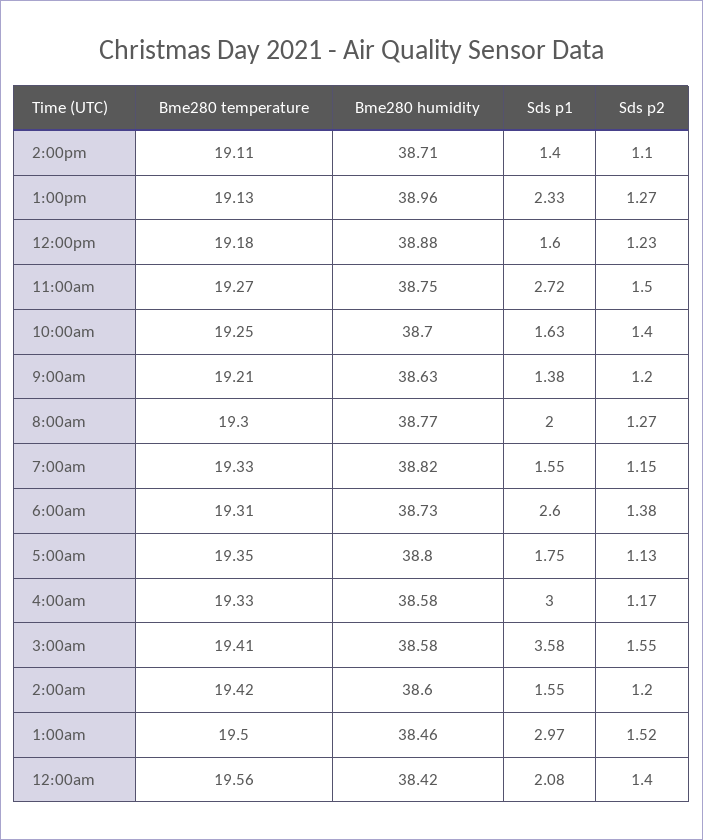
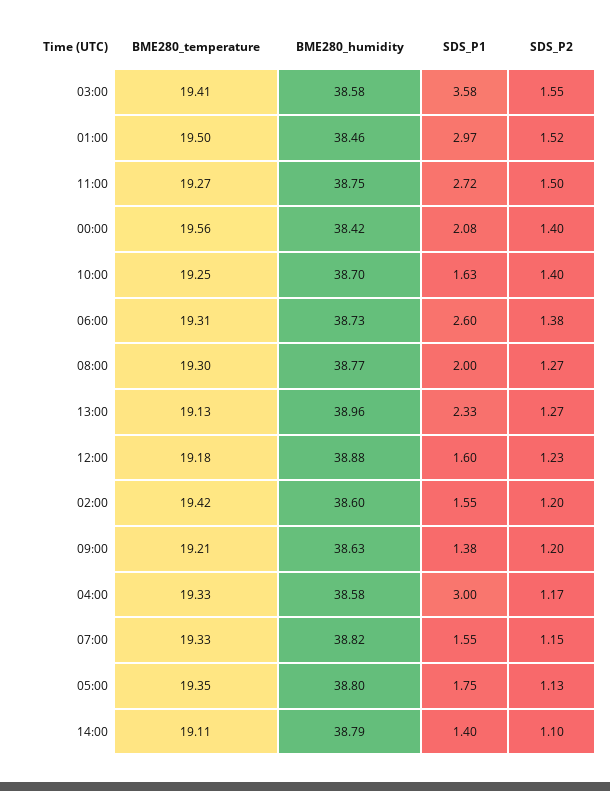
  {
    "Bme280 temperature": {
      "2:00pm": 19.11,
      "1:00pm": 19.13,
      "12:00pm": 19.18,
      "11:00am": 19.27,
      "10:00am": 19.25,
      "9:00am": 19.21,
      "8:00am": 19.3,
      "7:00am": 19.33,
      "6:00am": 19.31,
      "5:00am": 19.35,
      "4:00am": 19.33,
      "3:00am": 19.41,
      "2:00am": 19.42,
      "1:00am": 19.5,
      "12:00am": 19.56
    },
    "Bme280 humidity": {
-     "2:00pm": 38.71,
+     "2:00pm": 38.79,
      "1:00pm": 38.96,
      "12:00pm": 38.88,
      "11:00am": 38.75,
      "10:00am": 38.7,
      "9:00am": 38.63,
      "8:00am": 38.77,
      "7:00am": 38.82,
      "6:00am": 38.73,
      "5:00am": 38.8,
      "4:00am": 38.58,
      "3:00am": 38.58,
      "2:00am": 38.6,
      "1:00am": 38.46,
      "12:00am": 38.42
    },
    "Sds p1": {
      "2:00pm": 1.4,
      "1:00pm": 2.33,
      "12:00pm": 1.6,
      "11:00am": 2.72,
      "10:00am": 1.63,
      "9:00am": 1.38,
      "8:00am": 2,
      "7:00am": 1.55,
      "6:00am": 2.6,
      "5:00am": 1.75,
      "4:00am": 3,
      "3:00am": 3.58,
      "2:00am": 1.55,
      "1:00am": 2.97,
      "12:00am": 2.08
    },
    "Sds p2": {
      "2:00pm": 1.1,
      "1:00pm": 1.27,
      "12:00pm": 1.23,
      "11:00am": 1.5,
      "10:00am": 1.4,
      "9:00am": 1.2,
      "8:00am": 1.27,
      "7:00am": 1.15,
      "6:00am": 1.38,
      "5:00am": 1.13,
      "4:00am": 1.17,
      "3:00am": 1.55,
      "2:00am": 1.2,
      "1:00am": 1.52,
      "12:00am": 1.4
    }
  }

